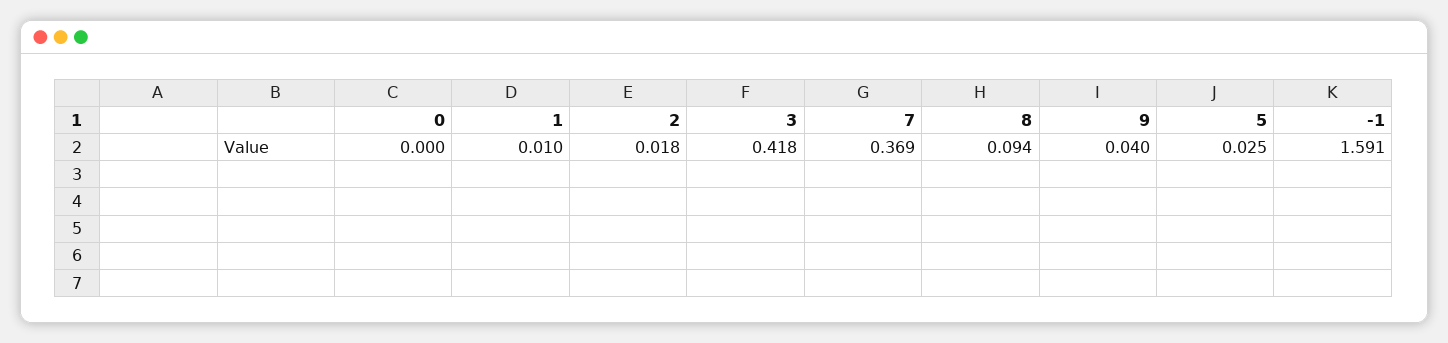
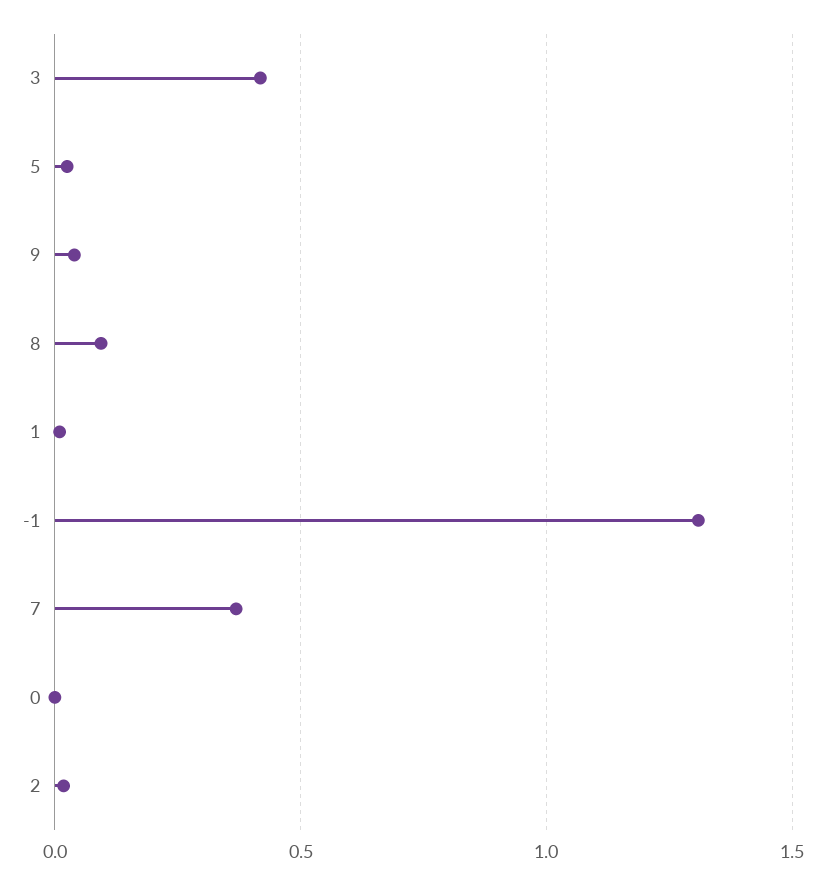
  {
    "0": 0,
    "1": 0.01,
    "2": 0.018,
    "3": 0.418,
    "7": 0.369,
    "8": 0.094,
    "9": 0.04,
    "5": 0.025,
-   "-1": 1.591
+   "-1": 1.3
  }

